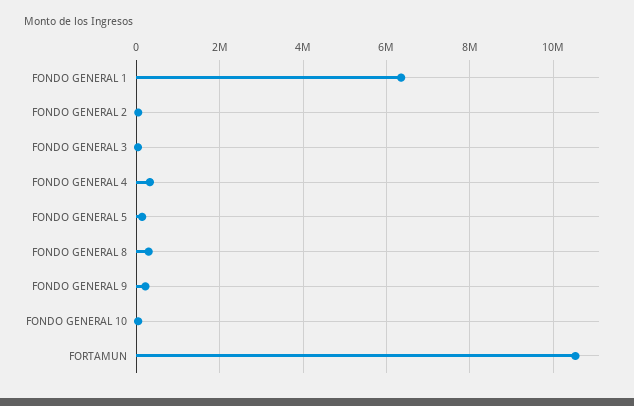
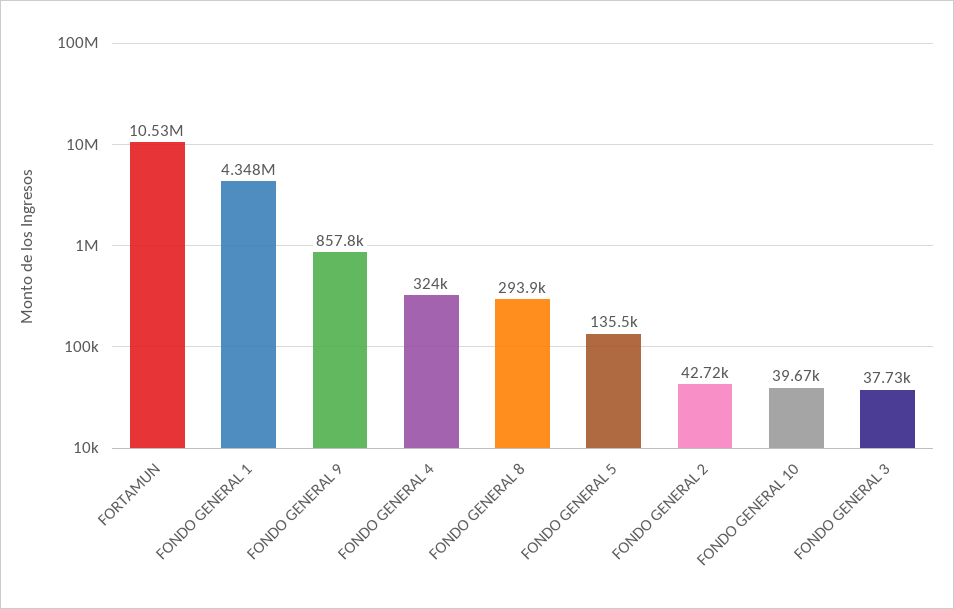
  {
-   "FONDO GENERAL 1": 6400000,
+   "FONDO GENERAL 1": 4348000,
    "FONDO GENERAL 2": 42720,
    "FONDO GENERAL 3": 37730,
    "FONDO GENERAL 4": 324000,
    "FONDO GENERAL 5": 135500,
    "FONDO GENERAL 8": 293900,
-   "FONDO GENERAL 9": 200000,
+   "FONDO GENERAL 9": 857800,
    "FONDO GENERAL 10": 39670,
    "FORTAMUN": 10530000
  }

